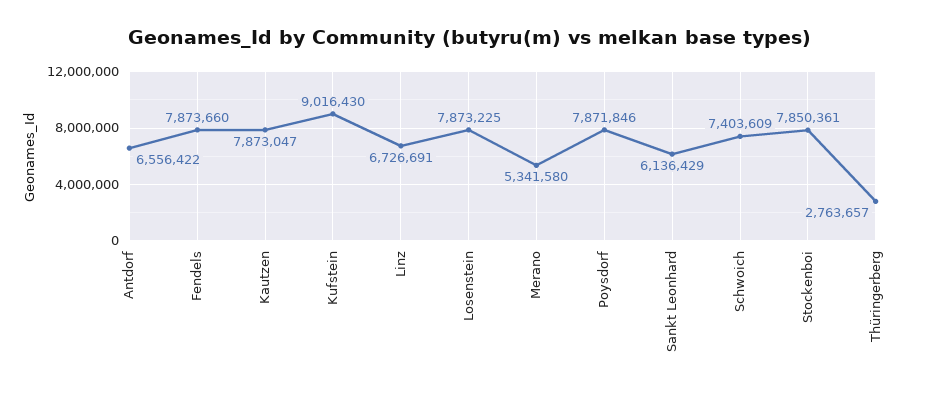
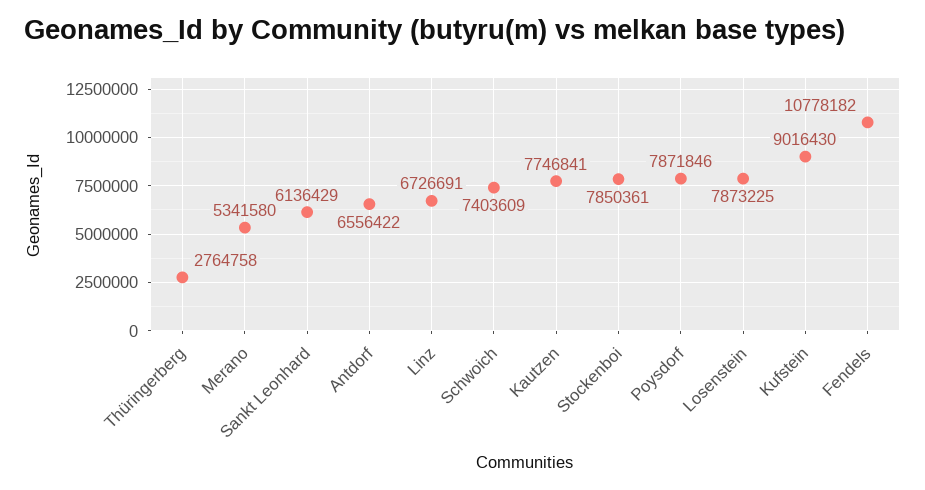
  {
    "Antdorf": 6556422,
-   "Fendels": 7873660,
+   "Fendels": 10778182,
-   "Kautzen": 7873047,
+   "Kautzen": 7746841,
    "Kufstein": 9016430,
    "Linz": 6726691,
    "Losenstein": 7873225,
    "Merano": 5341580,
    "Poysdorf": 7871846,
    "Sankt Leonhard": 6136429,
    "Schwoich": 7403609,
    "Stockenboi": 7850361,
-   "Thüringerberg": 2763657
+   "Thüringerberg": 2764758
  }

